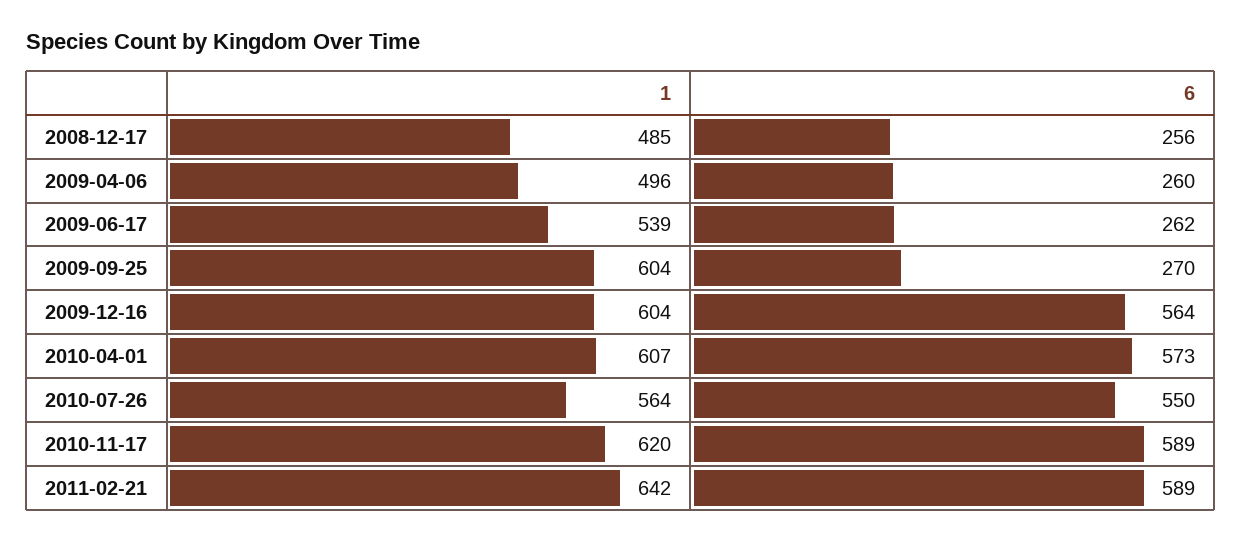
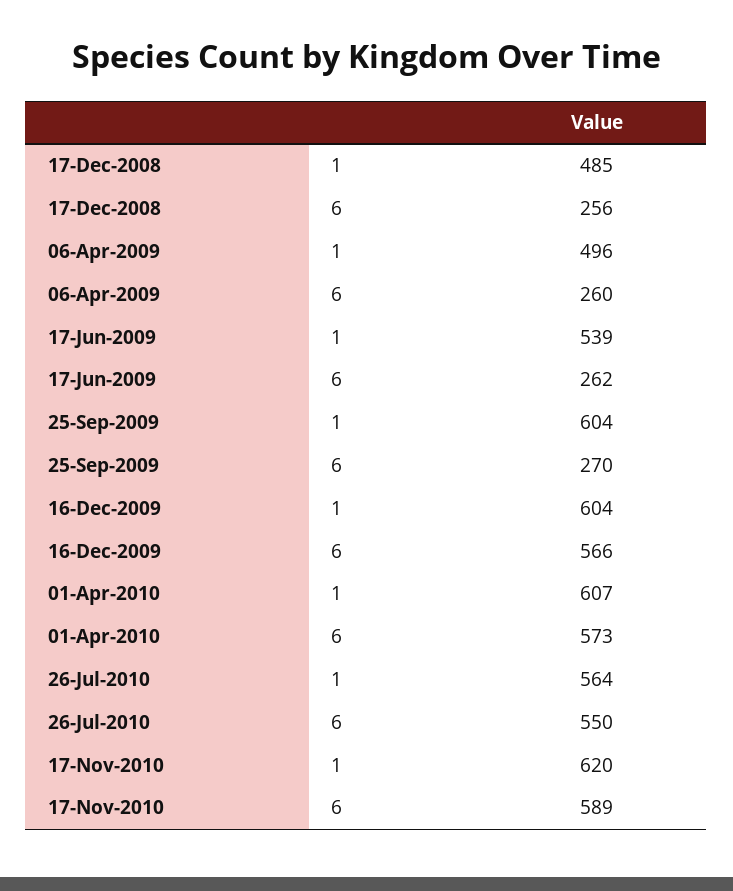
  {
    "1": {
      "2008-12-17": 485,
      "2009-04-06": 496,
      "2009-06-17": 539,
      "2009-09-25": 604,
      "2009-12-16": 604,
      "2010-04-01": 607,
      "2010-07-26": 564,
-     "2010-11-17": 620,
+     "2010-11-17": 620
-     "2011-02-21": 642
    },
    "6": {
      "2008-12-17": 256,
      "2009-04-06": 260,
      "2009-06-17": 262,
      "2009-09-25": 270,
-     "2009-12-16": 564,
+     "2009-12-16": 566,
      "2010-04-01": 573,
      "2010-07-26": 550,
-     "2010-11-17": 589,
+     "2010-11-17": 589
-     "2011-02-21": 589
    }
  }

